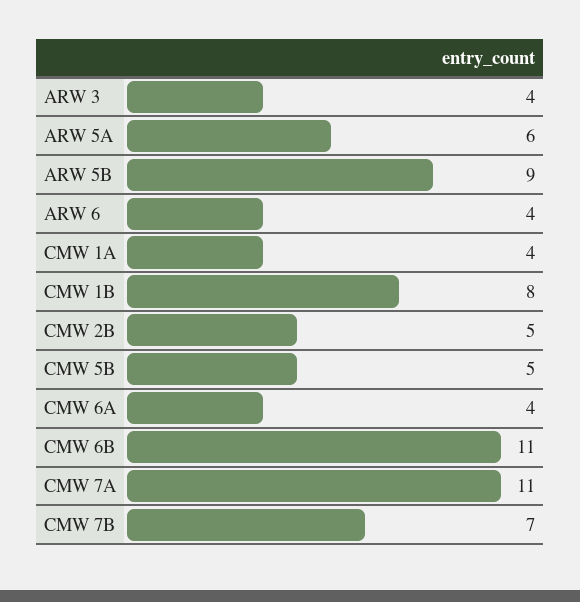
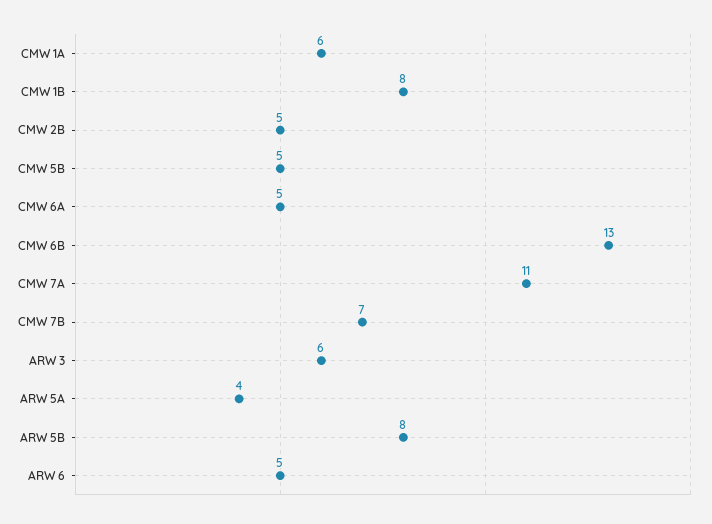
  {
-   "ARW 3": 4,
+   "ARW 3": 6,
-   "ARW 5A": 6,
+   "ARW 5A": 4,
-   "ARW 5B": 9,
+   "ARW 5B": 8,
-   "ARW 6": 4,
+   "ARW 6": 5,
-   "CMW 1A": 4,
+   "CMW 1A": 6,
    "CMW 1B": 8,
    "CMW 2B": 5,
    "CMW 5B": 5,
-   "CMW 6A": 4,
+   "CMW 6A": 5,
-   "CMW 6B": 11,
+   "CMW 6B": 13,
    "CMW 7A": 11,
    "CMW 7B": 7
  }

